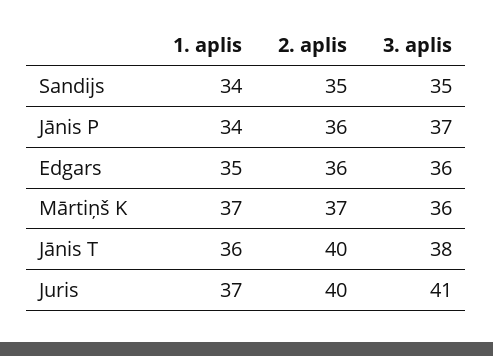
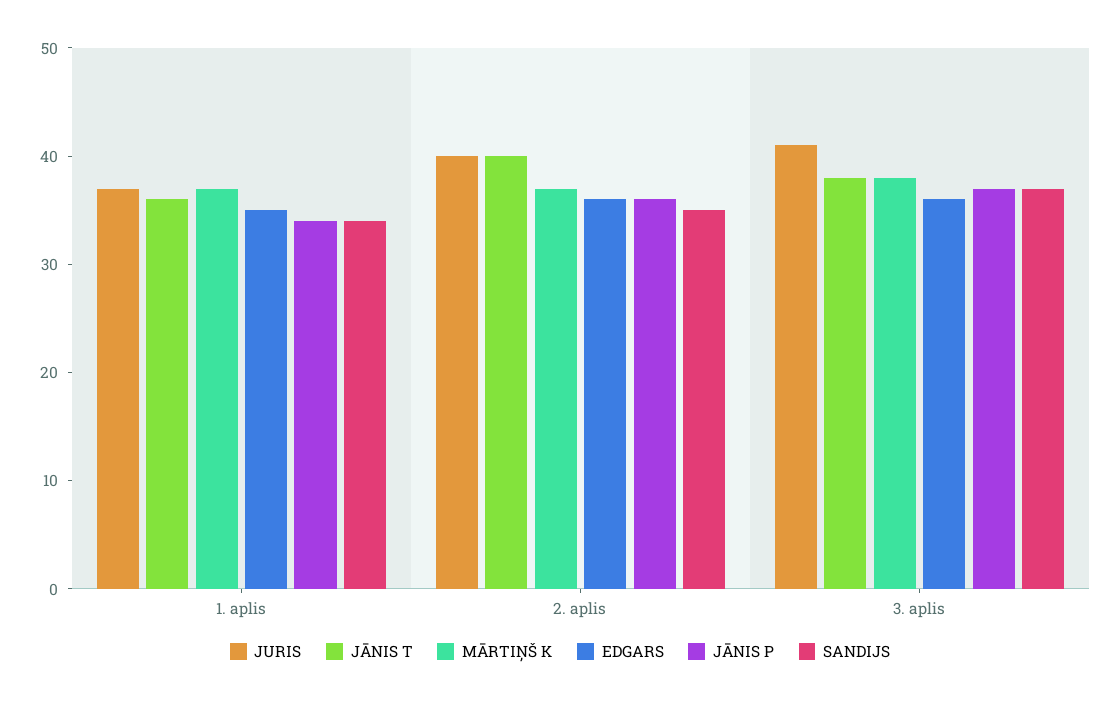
  {
    "Sandijs": {
      "1. aplis": 34,
      "2. aplis": 35,
-     "3. aplis": 35
+     "3. aplis": 37
    },
    "Jānis P": {
      "1. aplis": 34,
      "2. aplis": 36,
      "3. aplis": 37
    },
    "Edgars": {
      "1. aplis": 35,
      "2. aplis": 36,
      "3. aplis": 36
    },
    "Mārtiņš K": {
      "1. aplis": 37,
      "2. aplis": 37,
-     "3. aplis": 36
+     "3. aplis": 38
    },
    "Jānis T": {
      "1. aplis": 36,
      "2. aplis": 40,
      "3. aplis": 38
    },
    "Juris": {
      "1. aplis": 37,
      "2. aplis": 40,
      "3. aplis": 41
    }
  }

